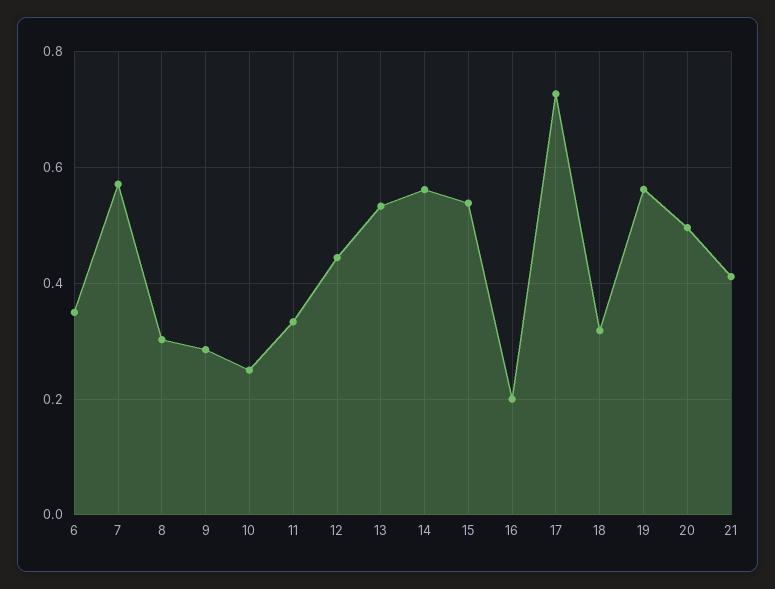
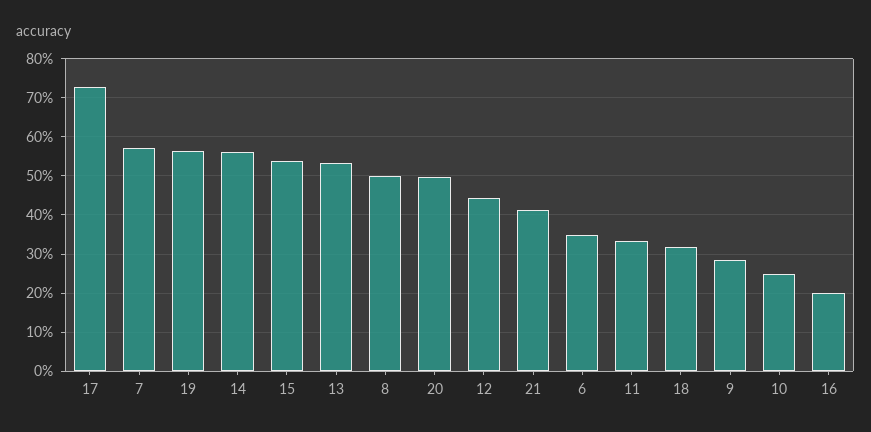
  {
    "6": 0.36,
    "7": 0.58,
-   "8": 0.3,
+   "8": 0.5,
    "9": 0.28,
    "10": 0.26,
    "11": 0.34,
    "12": 0.44,
    "13": 0.54,
    "14": 0.56,
    "15": 0.54,
    "16": 0.2,
    "17": 0.72,
    "18": 0.32,
    "19": 0.56,
    "20": 0.5,
    "21": 0.42
  }

